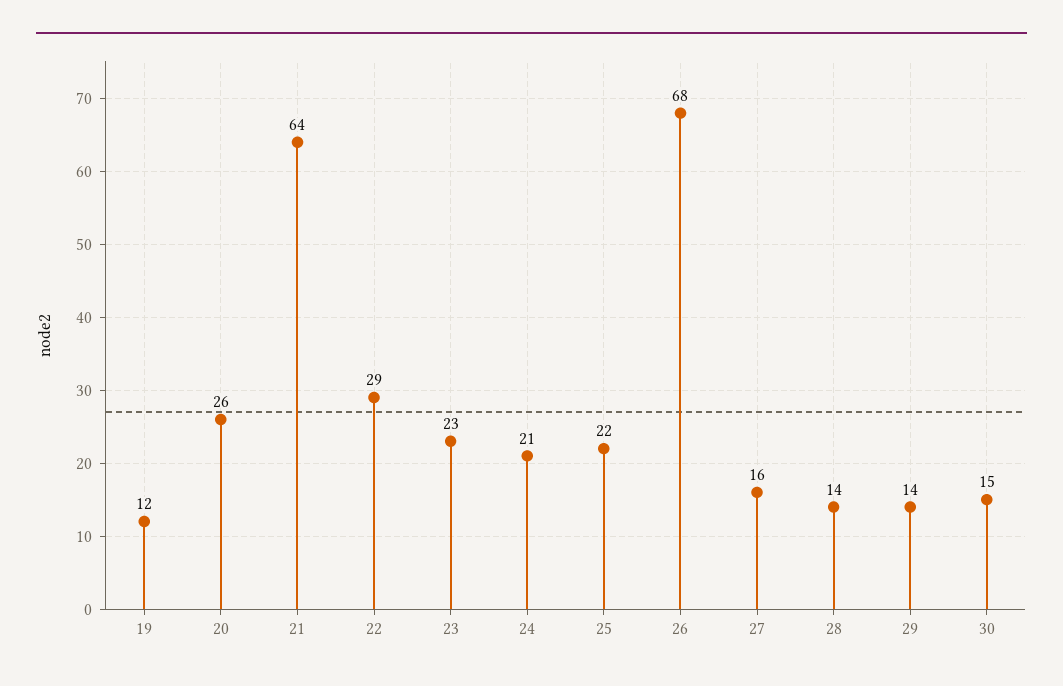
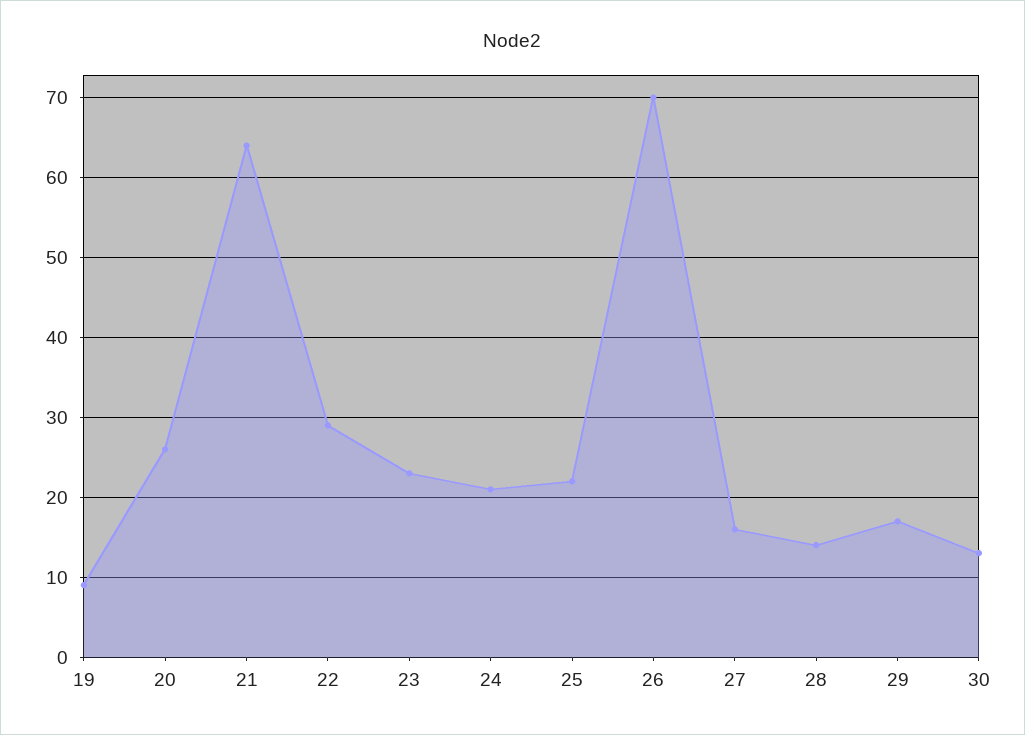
  {
-   "19": 12,
+   "19": 9,
    "20": 26,
    "21": 64,
    "22": 29,
    "23": 23,
    "24": 21,
    "25": 22,
-   "26": 68,
+   "26": 70,
    "27": 16,
    "28": 14,
-   "29": 14,
+   "29": 17,
-   "30": 15
+   "30": 13
  }

